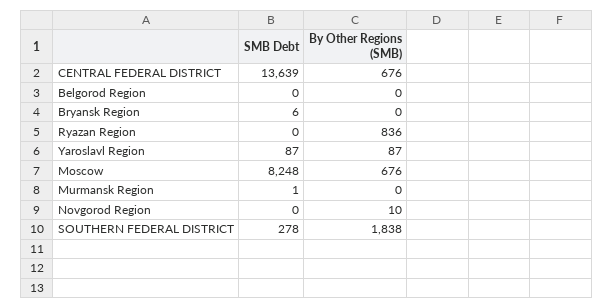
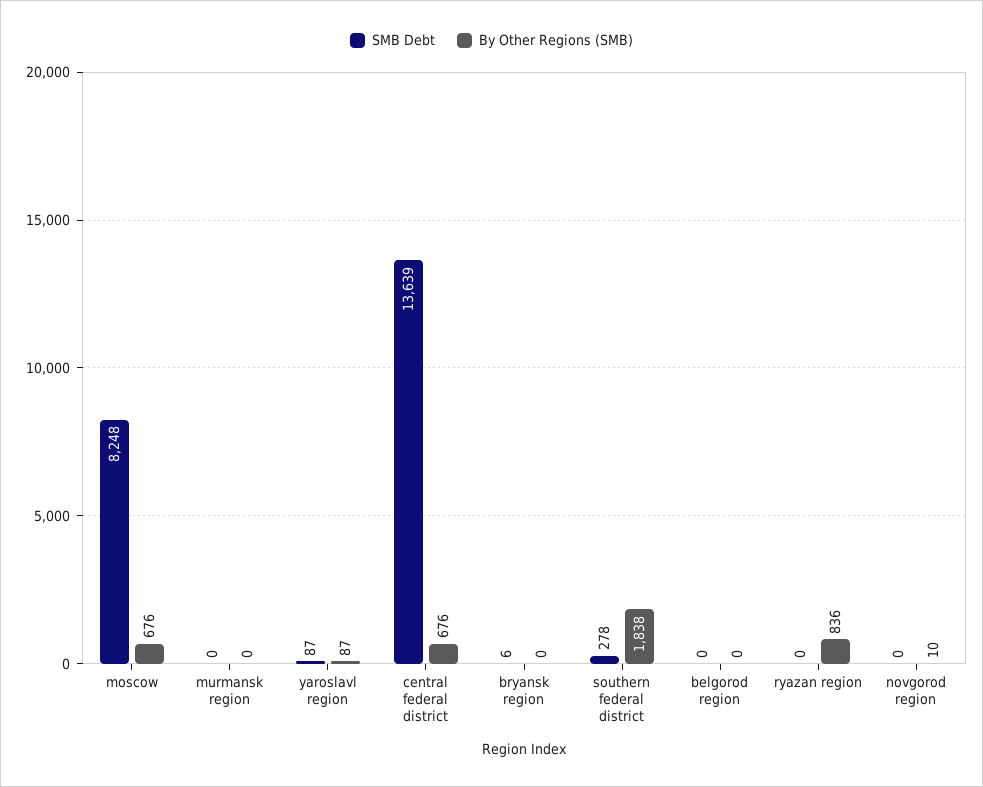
  {
    "SMB Debt": {
      "CENTRAL FEDERAL DISTRICT": 13639,
      "Belgorod Region": 0,
      "Bryansk Region": 6,
      "Ryazan Region": 0,
      "Yaroslavl Region": 87,
      "Moscow": 8248,
-     "Murmansk Region": 1,
+     "Murmansk Region": 0,
      "Novgorod Region": 0,
      "SOUTHERN FEDERAL DISTRICT": 278
    },
    "By Other Regions (SMB)": {
      "CENTRAL FEDERAL DISTRICT": 676,
      "Belgorod Region": 0,
      "Bryansk Region": 0,
      "Ryazan Region": 836,
      "Yaroslavl Region": 87,
      "Moscow": 676,
      "Murmansk Region": 0,
      "Novgorod Region": 10,
      "SOUTHERN FEDERAL DISTRICT": 1838
    }
  }

